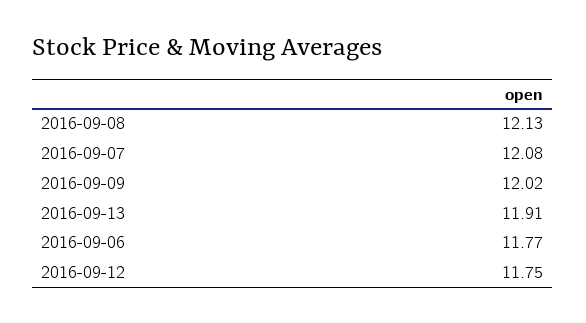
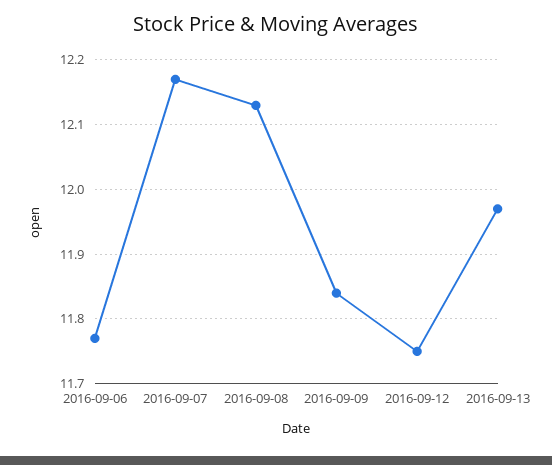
  {
    "2016-09-08": 12.13,
-   "2016-09-07": 12.08,
+   "2016-09-07": 12.17,
-   "2016-09-09": 12.02,
+   "2016-09-09": 11.84,
-   "2016-09-13": 11.91,
+   "2016-09-13": 11.97,
    "2016-09-06": 11.77,
    "2016-09-12": 11.75
  }

